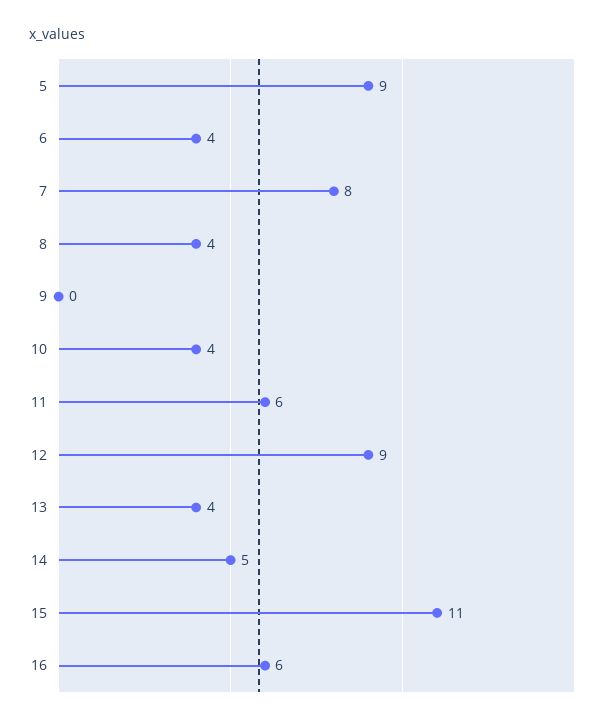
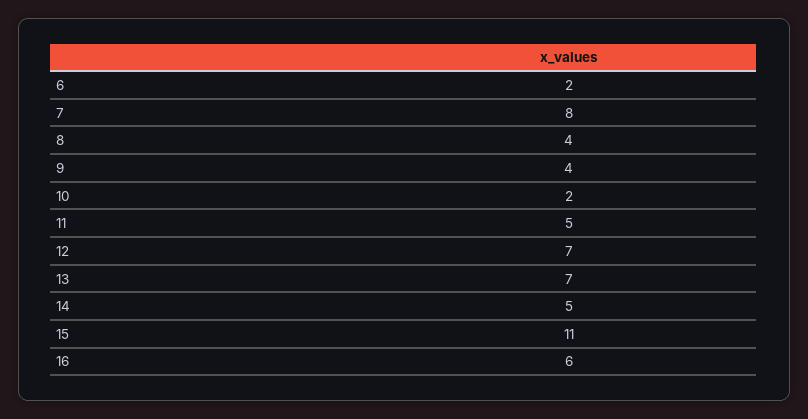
  {
-   "5": 9,
-   "6": 4,
+   "6": 2,
    "7": 8,
    "8": 4,
-   "9": 0,
+   "9": 4,
-   "10": 4,
+   "10": 2,
-   "11": 6,
+   "11": 5,
-   "12": 9,
+   "12": 7,
-   "13": 4,
+   "13": 7,
    "14": 5,
    "15": 11,
    "16": 6
  }

